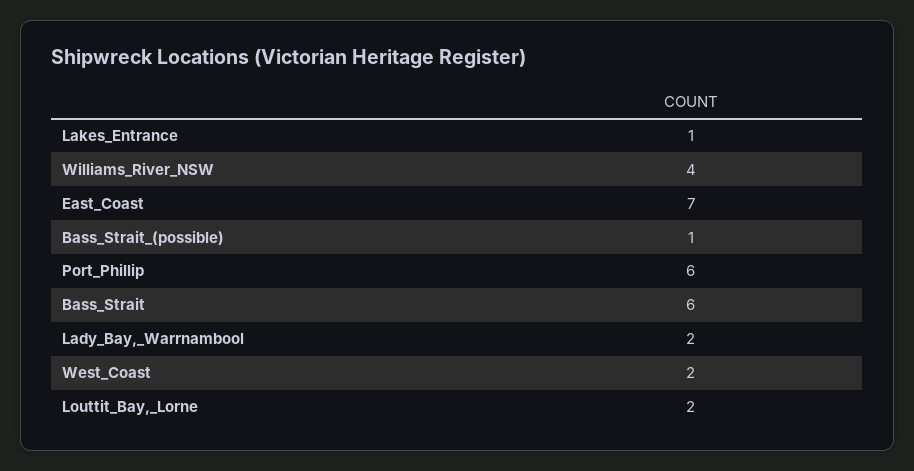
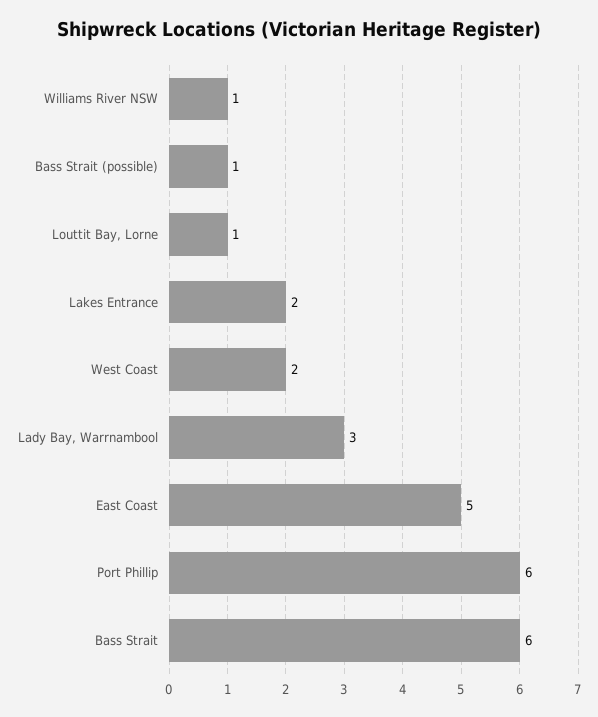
  {
-   "Lakes_Entrance": 1,
+   "Lakes_Entrance": 2,
-   "Williams_River_NSW": 4,
+   "Williams_River_NSW": 1,
-   "East_Coast": 7,
+   "East_Coast": 5,
    "Bass_Strait_(possible)": 1,
    "Port_Phillip": 6,
    "Bass_Strait": 6,
-   "Lady_Bay,_Warrnambool": 2,
+   "Lady_Bay,_Warrnambool": 3,
    "West_Coast": 2,
-   "Louttit_Bay,_Lorne": 2
+   "Louttit_Bay,_Lorne": 1
  }

